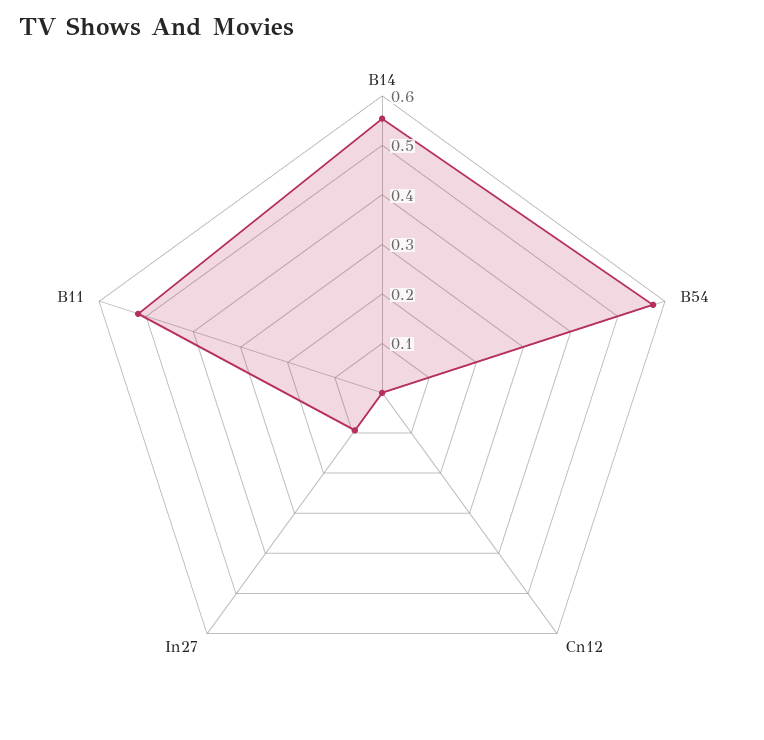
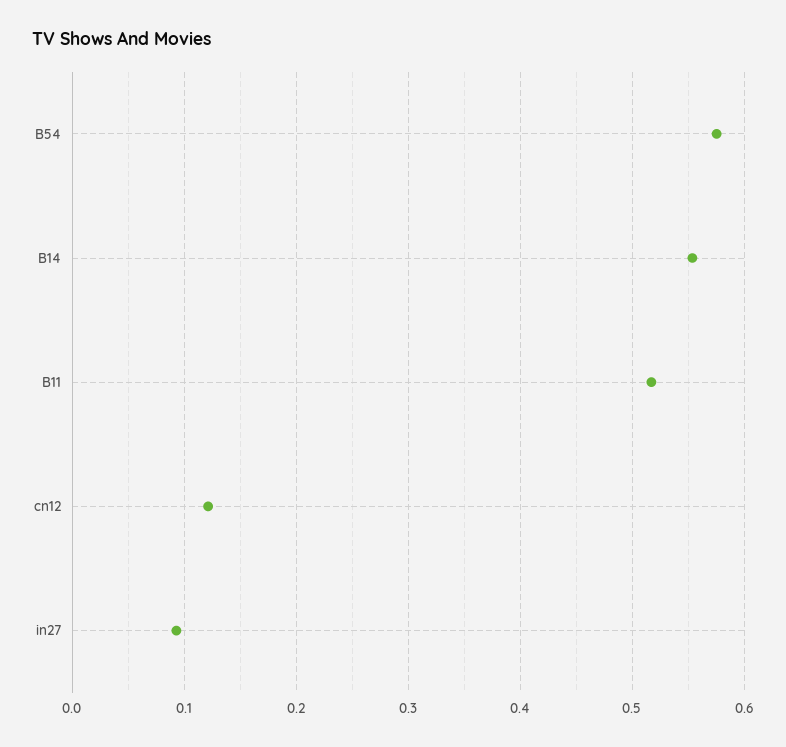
  {
    "B14": 0.55,
    "B54": 0.58,
-   "Cn12": 0,
+   "Cn12": 0.12,
    "In27": 0.09,
    "B11": 0.52
  }

